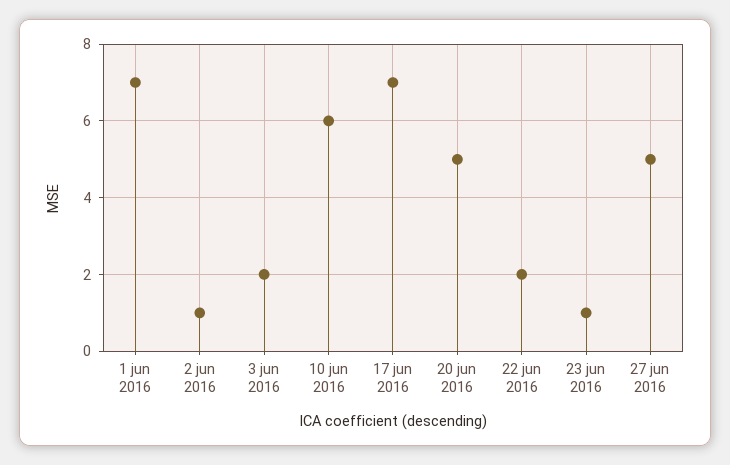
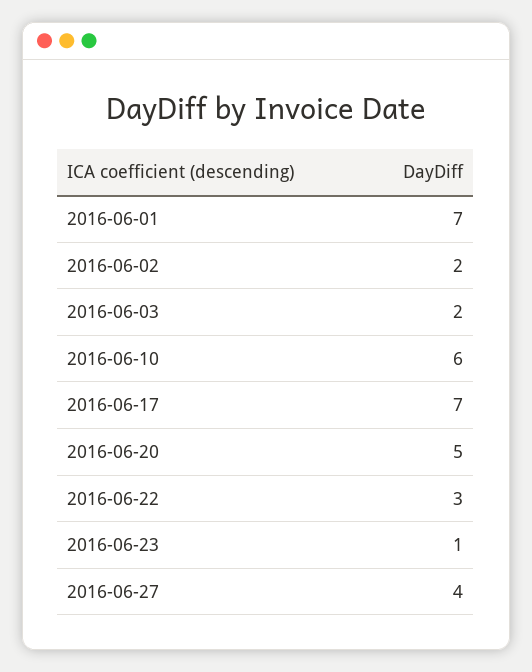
  {
    "1 jun 2016": 7,
-   "2 jun 2016": 1,
+   "2 jun 2016": 2,
    "3 jun 2016": 2,
    "10 jun 2016": 6,
    "17 jun 2016": 7,
    "20 jun 2016": 5,
-   "22 jun 2016": 2,
+   "22 jun 2016": 3,
    "23 jun 2016": 1,
-   "27 jun 2016": 5
+   "27 jun 2016": 4
  }

